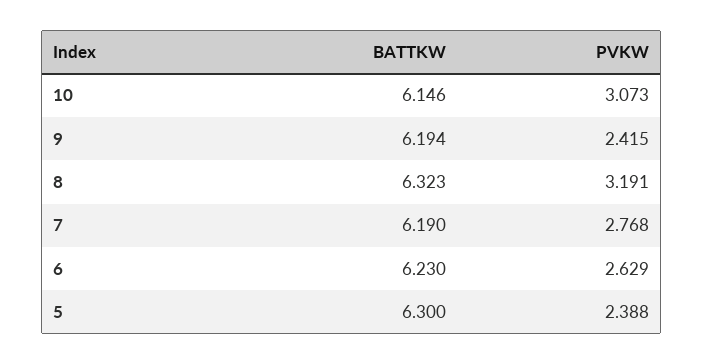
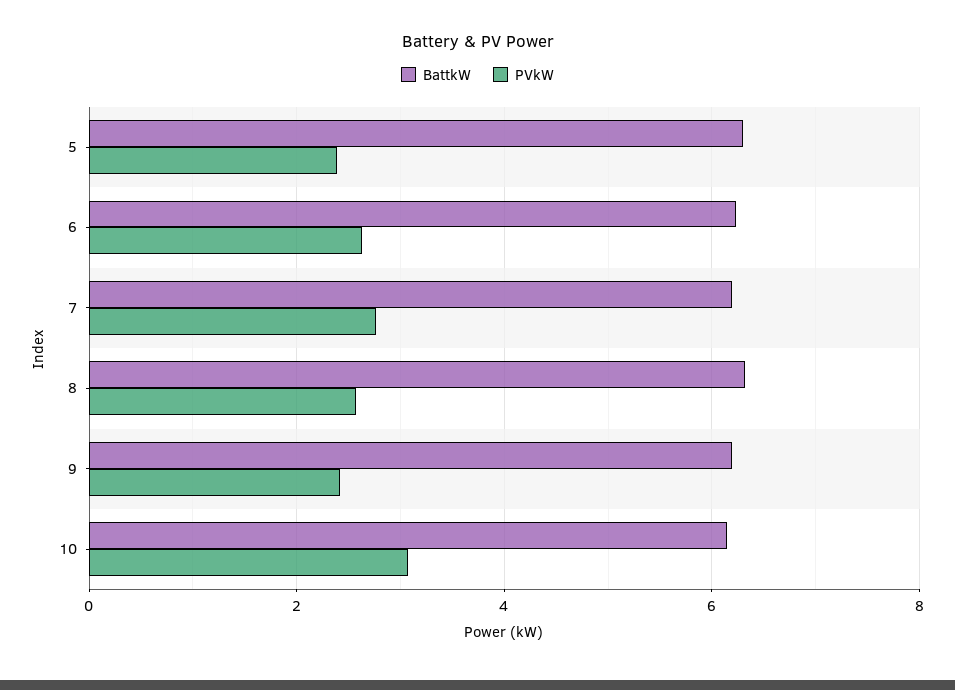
  {
    "BATTKW": {
      "10": 6.146,
      "9": 6.194,
      "8": 6.323,
      "7": 6.19,
      "6": 6.23,
      "5": 6.3
    },
    "PVKW": {
      "10": 3.073,
      "9": 2.415,
-     "8": 3.191,
+     "8": 2.6,
      "7": 2.768,
      "6": 2.629,
      "5": 2.388
    }
  }

